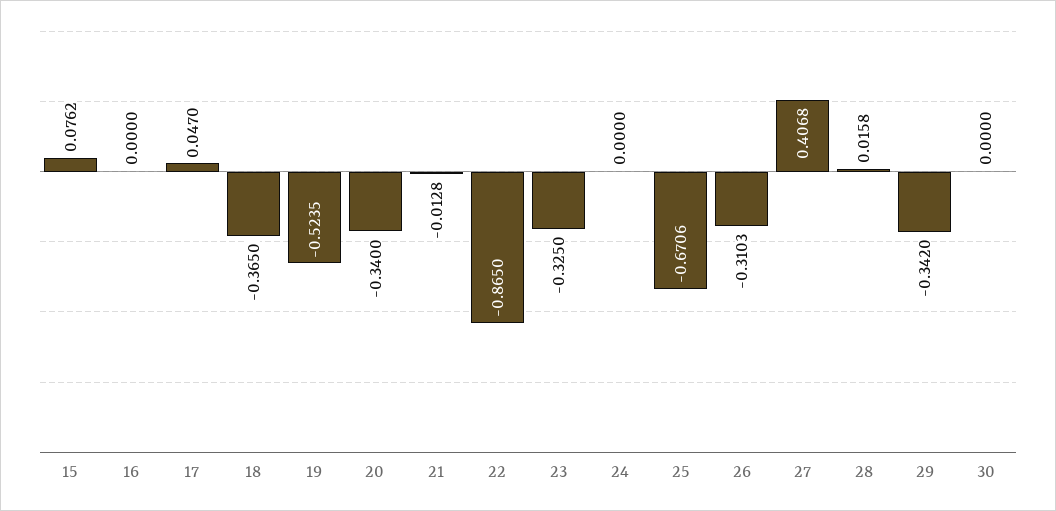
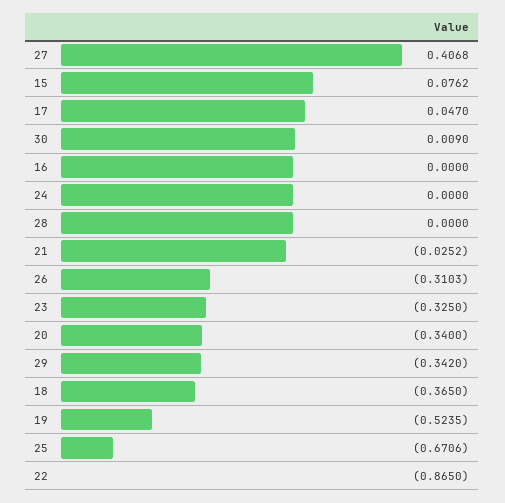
  {
    "15": 0.0762,
    "16": 0,
    "17": 0.047,
    "18": -0.365,
    "19": -0.5235,
    "20": -0.34,
-   "21": -0.0128,
+   "21": -0.0252,
    "22": -0.865,
    "23": -0.325,
    "24": 0,
    "25": -0.6706,
    "26": -0.3103,
    "27": 0.4068,
-   "28": 0.0158,
+   "28": 0,
    "29": -0.342,
-   "30": 0
+   "30": 0.009
  }

